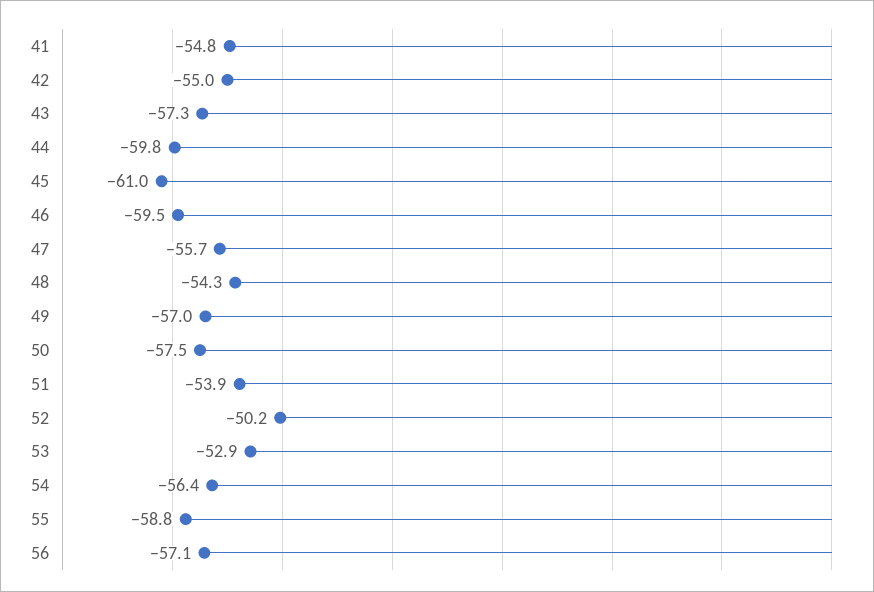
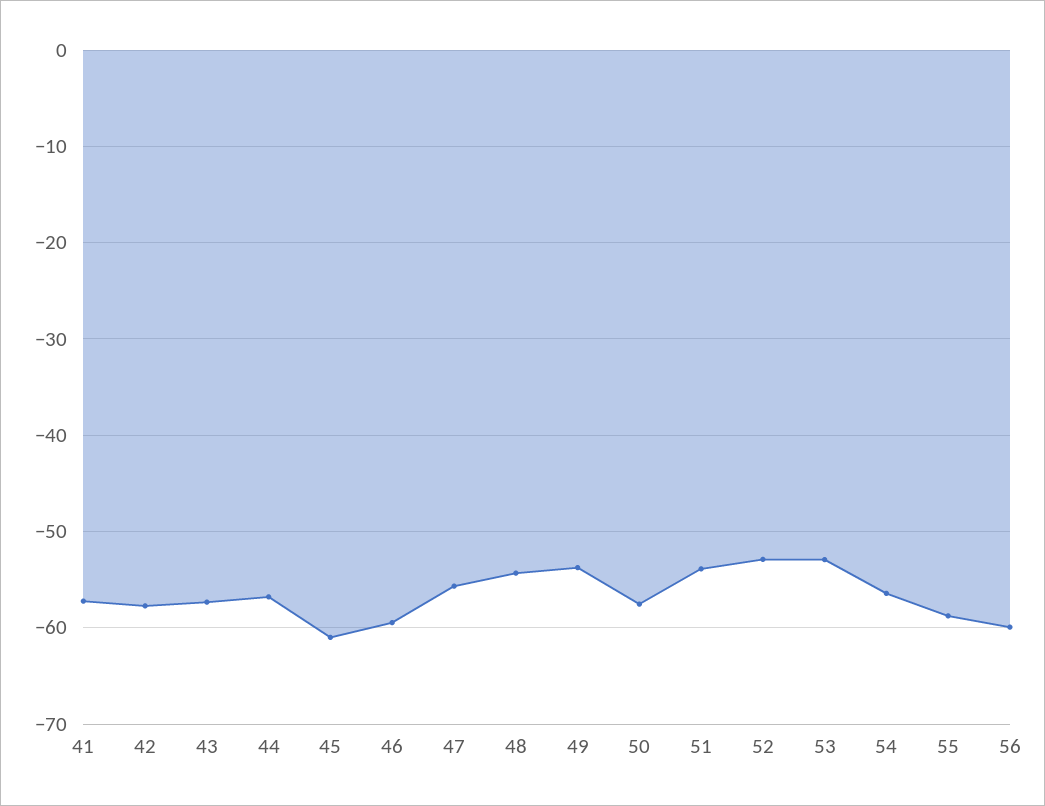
  {
-   "41": -54.8,
+   "41": -57,
-   "42": -55,
+   "42": -58,
    "43": -57.3,
-   "44": -59.8,
+   "44": -57,
    "45": -61,
    "46": -59.5,
    "47": -55.7,
    "48": -54.3,
-   "49": -57,
+   "49": -54,
    "50": -57.5,
    "51": -53.9,
-   "52": -50.2,
+   "52": -53,
    "53": -52.9,
    "54": -56.4,
    "55": -58.8,
-   "56": -57.1
+   "56": -60
  }

